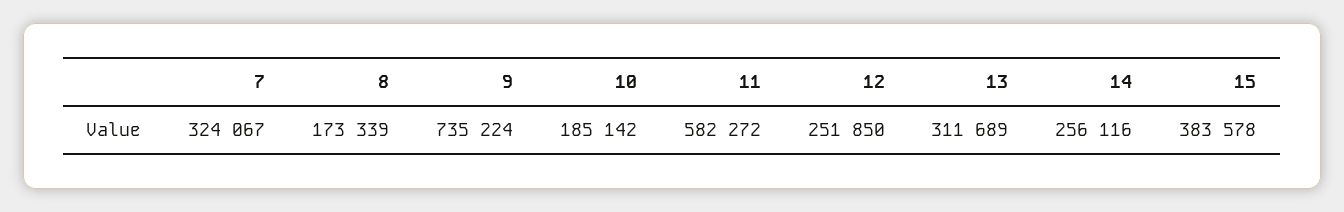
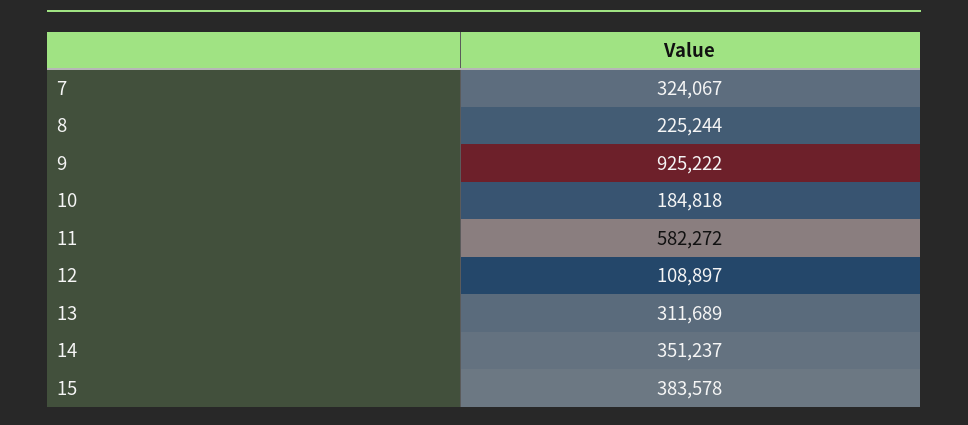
  {
    "7": 324067,
-   "8": 173339,
+   "8": 225244,
-   "9": 735224,
+   "9": 925222,
-   "10": 185142,
+   "10": 184818,
    "11": 582272,
-   "12": 251850,
+   "12": 108897,
    "13": 311689,
-   "14": 256116,
+   "14": 351237,
    "15": 383578
  }

